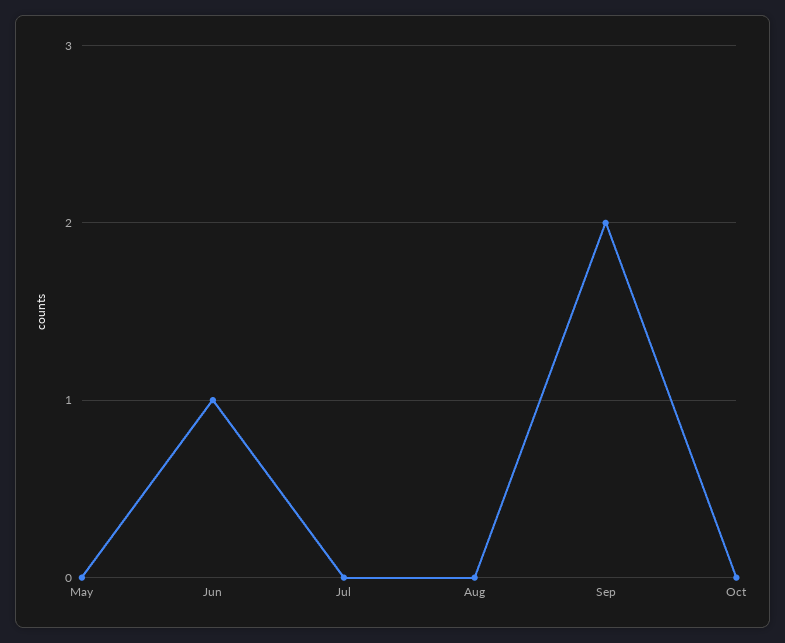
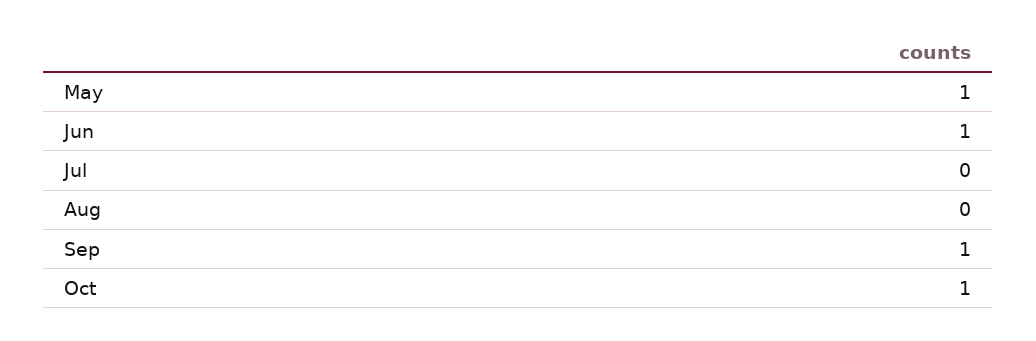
  {
-   "May": 0,
+   "May": 1,
    "Jun": 1,
    "Jul": 0,
    "Aug": 0,
-   "Sep": 2,
+   "Sep": 1,
-   "Oct": 0
+   "Oct": 1
  }

